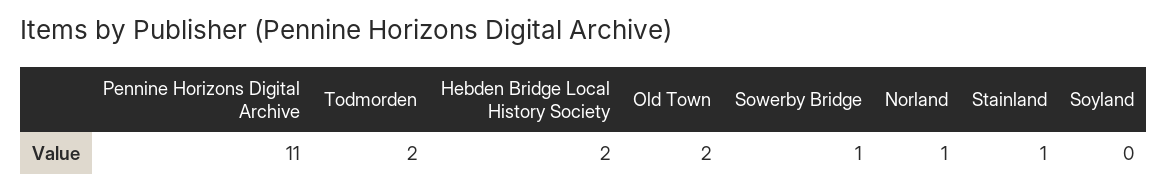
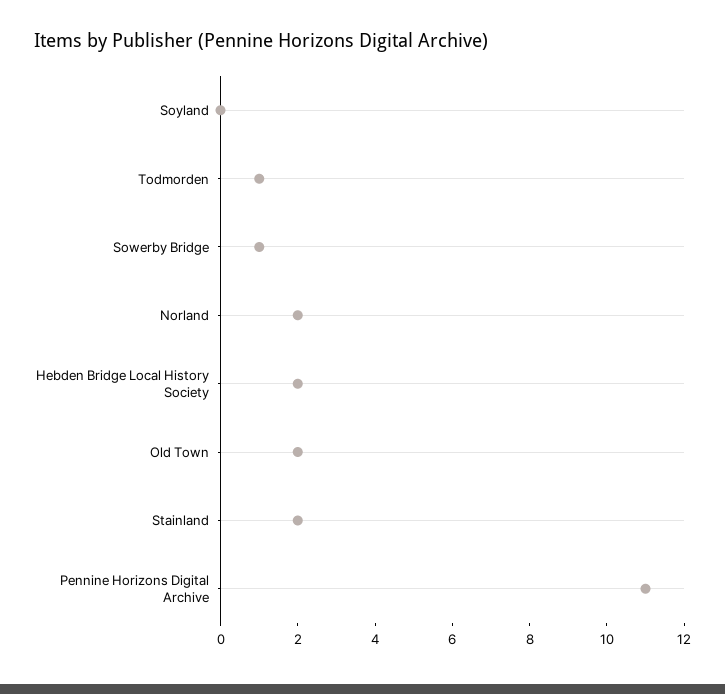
  {
    "Pennine Horizons Digital Archive": 11,
-   "Todmorden": 2,
+   "Todmorden": 1,
    "Hebden Bridge Local History Society": 2,
    "Old Town": 2,
    "Sowerby Bridge": 1,
-   "Norland": 1,
+   "Norland": 2,
-   "Stainland": 1,
+   "Stainland": 2,
    "Soyland": 0
  }

